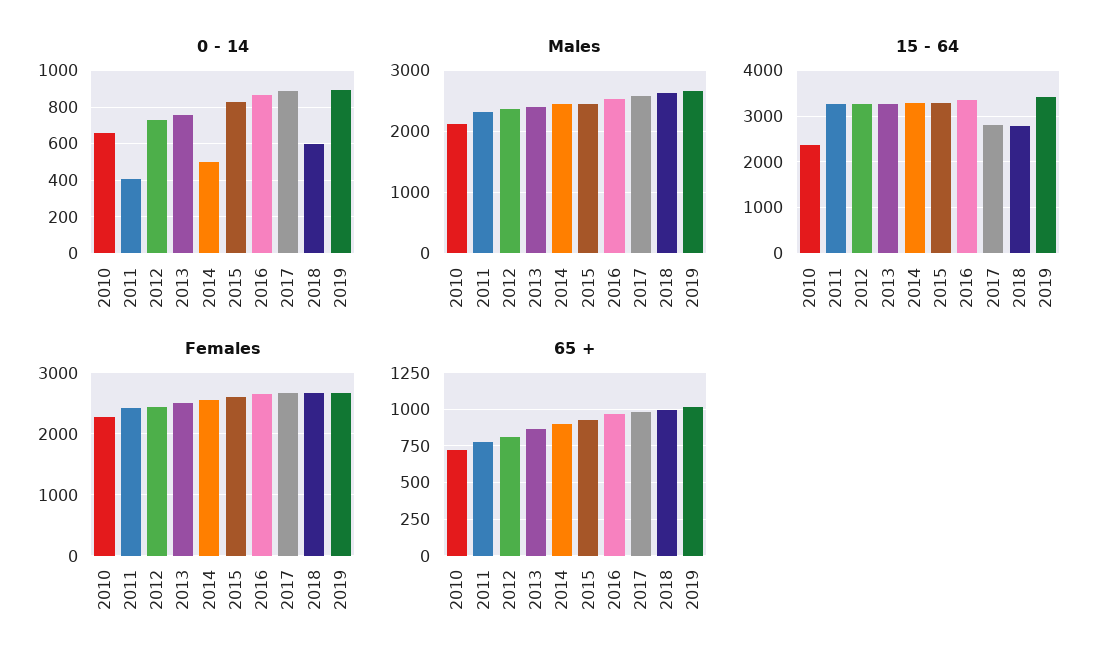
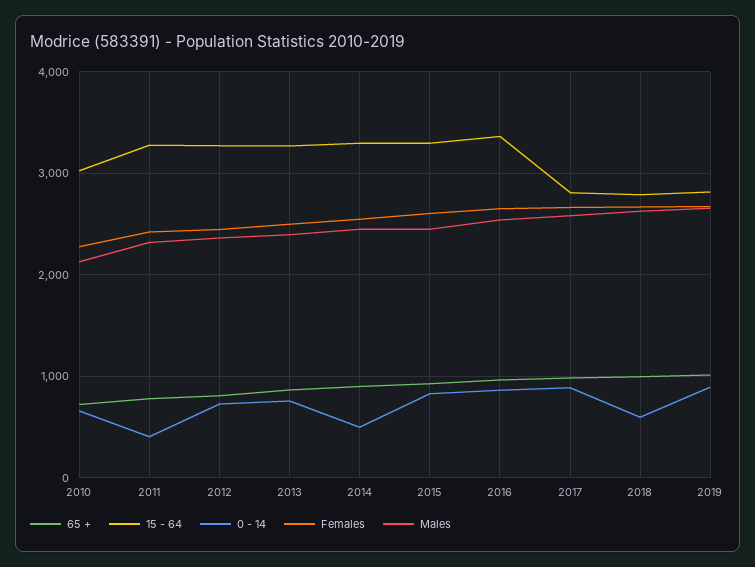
  {
    "0 - 14": {
      "2010": 650,
      "2011": 400,
      "2012": 750,
      "2013": 750,
      "2014": 500,
      "2015": 850,
      "2016": 850,
      "2017": 900,
      "2018": 600,
      "2019": 900
    },
    "Males": {
      "2010": 2100,
      "2011": 2300,
      "2012": 2400,
      "2013": 2400,
      "2014": 2400,
      "2015": 2400,
      "2016": 2500,
      "2017": 2600,
      "2018": 2600,
      "2019": 2700
    },
    "15 - 64": {
-     "2010": 2400,
+     "2010": 3000,
      "2011": 3300,
      "2012": 3300,
      "2013": 3300,
      "2014": 3300,
      "2015": 3300,
      "2016": 3400,
      "2017": 2800,
      "2018": 2800,
-     "2019": 3400
+     "2019": 2800
    },
    "Females": {
      "2010": 2300,
      "2011": 2400,
      "2012": 2400,
      "2013": 2500,
      "2014": 2500,
      "2015": 2600,
      "2016": 2700,
      "2017": 2700,
      "2018": 2700,
      "2019": 2700
    },
    "65 +": {
      "2010": 700,
      "2011": 800,
      "2012": 800,
      "2013": 850,
      "2014": 900,
      "2015": 950,
      "2016": 950,
      "2017": 1000,
      "2018": 1000,
      "2019": 1000
    }
  }

